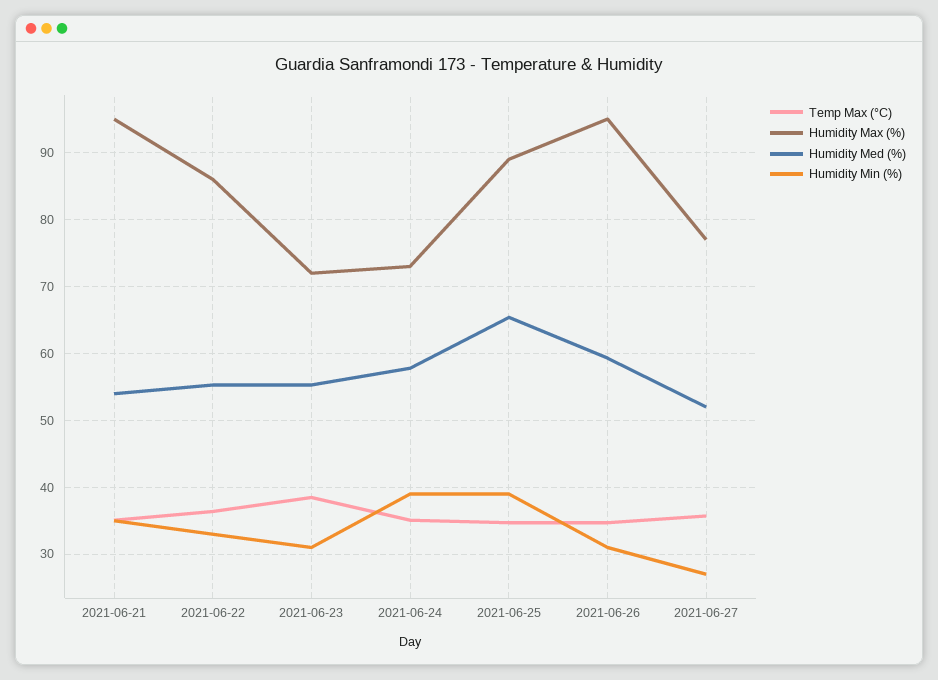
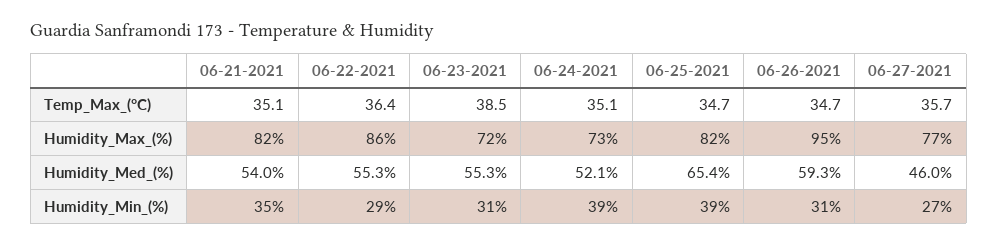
  {
    "Temp Max (°C)": {
      "2021-06-21": 35.1,
      "2021-06-22": 36.4,
      "2021-06-23": 38.5,
      "2021-06-24": 35.1,
      "2021-06-25": 34.7,
      "2021-06-26": 34.7,
      "2021-06-27": 35.7
    },
    "Humidity Max (%)": {
-     "2021-06-21": 95,
+     "2021-06-21": 82,
      "2021-06-22": 86,
      "2021-06-23": 72,
      "2021-06-24": 73,
-     "2021-06-25": 89,
+     "2021-06-25": 82,
      "2021-06-26": 95,
      "2021-06-27": 77
    },
    "Humidity Med (%)": {
      "2021-06-21": 54,
      "2021-06-22": 55.3,
      "2021-06-23": 55.3,
-     "2021-06-24": 58,
+     "2021-06-24": 52.1,
      "2021-06-25": 65.4,
      "2021-06-26": 59.3,
-     "2021-06-27": 52
+     "2021-06-27": 46
    },
    "Humidity Min (%)": {
      "2021-06-21": 35,
-     "2021-06-22": 33,
+     "2021-06-22": 29,
      "2021-06-23": 31,
      "2021-06-24": 39,
      "2021-06-25": 39,
      "2021-06-26": 31,
      "2021-06-27": 27
    }
  }

